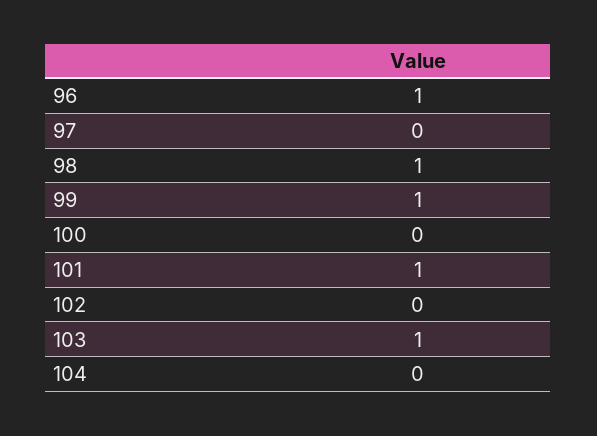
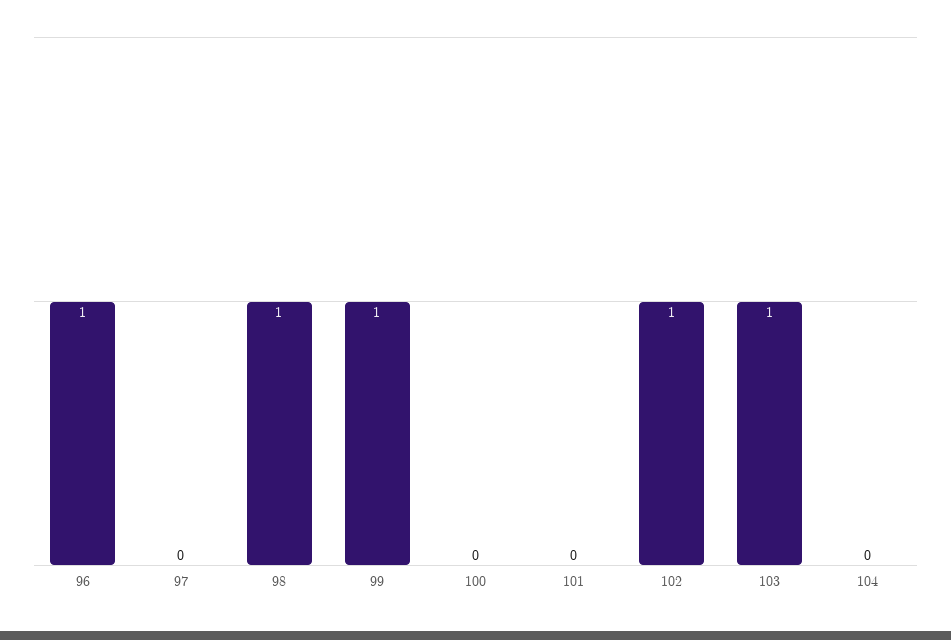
  {
    "96": 1,
    "97": 0,
    "98": 1,
    "99": 1,
    "100": 0,
-   "101": 1,
+   "101": 0,
-   "102": 0,
+   "102": 1,
    "103": 1,
    "104": 0
  }

